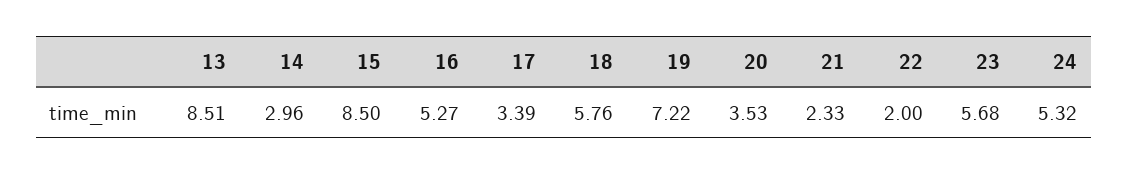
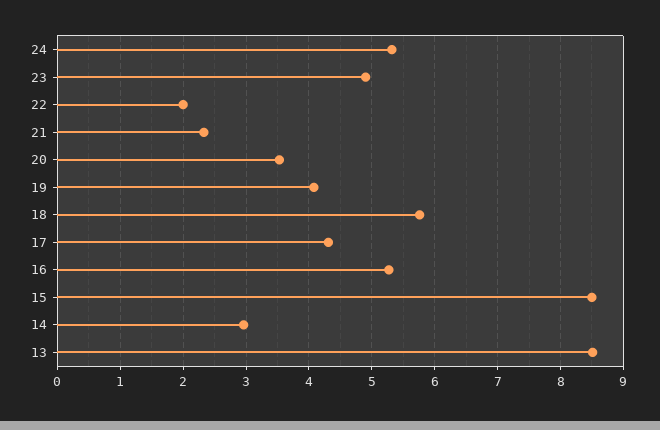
  {
    "13": 8.51,
    "14": 2.96,
    "15": 8.5,
    "16": 5.27,
-   "17": 3.39,
+   "17": 4.3,
    "18": 5.76,
-   "19": 7.22,
+   "19": 4.1,
    "20": 3.53,
    "21": 2.33,
    "22": 2,
-   "23": 5.68,
+   "23": 4.9,
    "24": 5.32
  }

